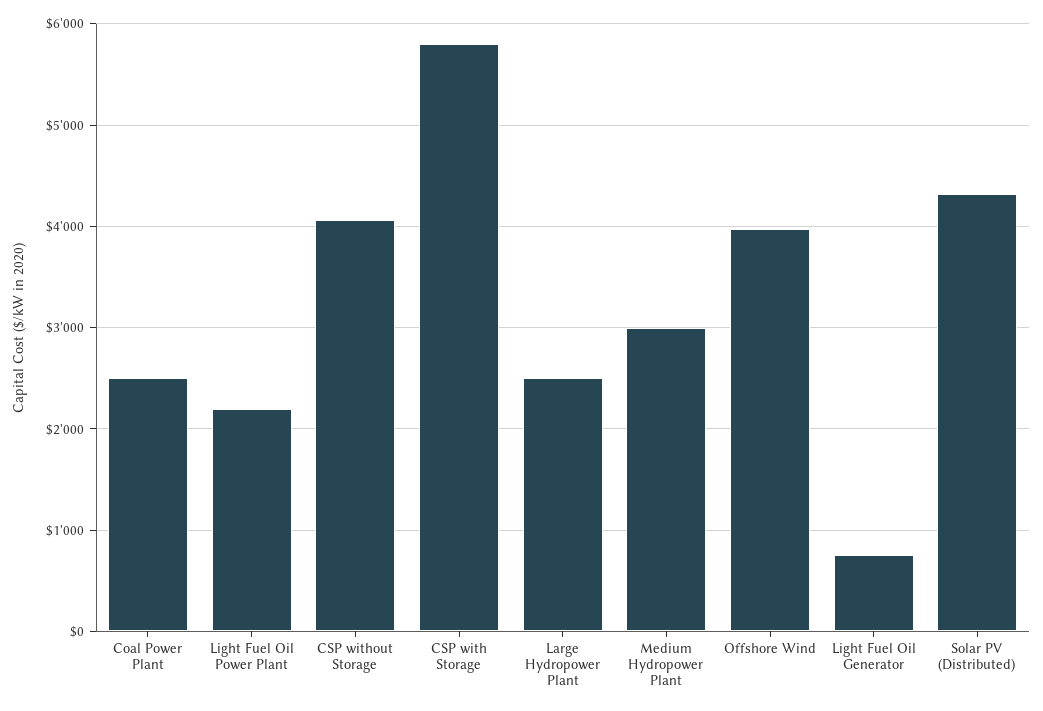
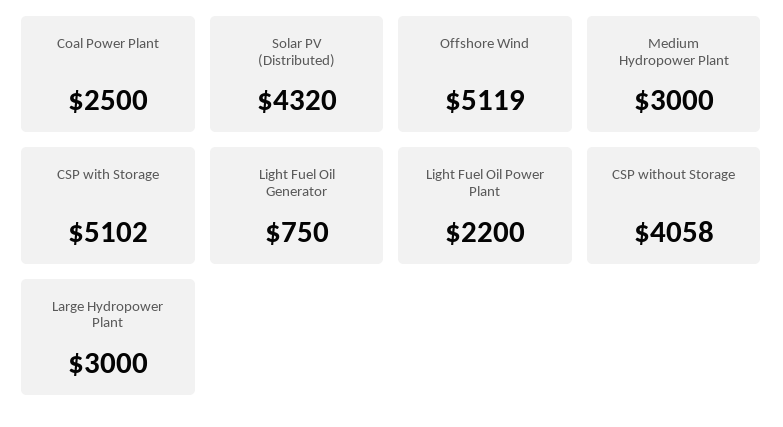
  {
    "Coal Power Plant": 2500,
    "Light Fuel Oil Power Plant": 2200,
    "CSP without Storage": 4058,
-   "CSP with Storage": 5800,
+   "CSP with Storage": 5102,
-   "Large Hydropower Plant": 2500,
+   "Large Hydropower Plant": 3000,
    "Medium Hydropower Plant": 3000,
-   "Offshore Wind": 4000,
+   "Offshore Wind": 5119,
    "Light Fuel Oil Generator": 750,
    "Solar PV (Distributed)": 4320
  }

